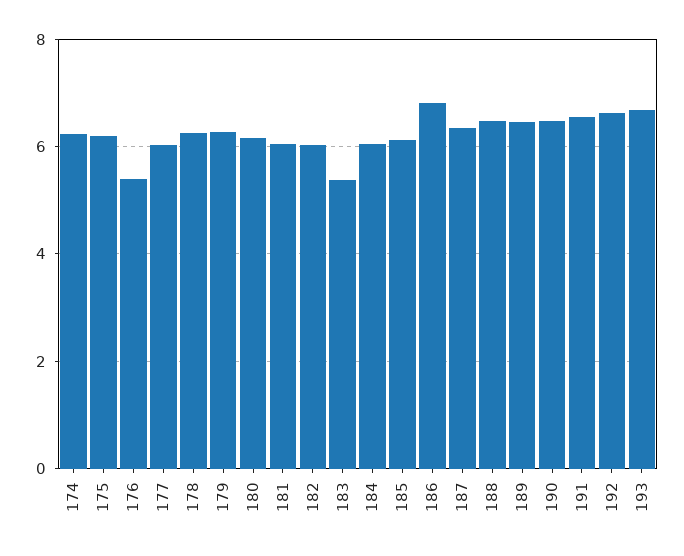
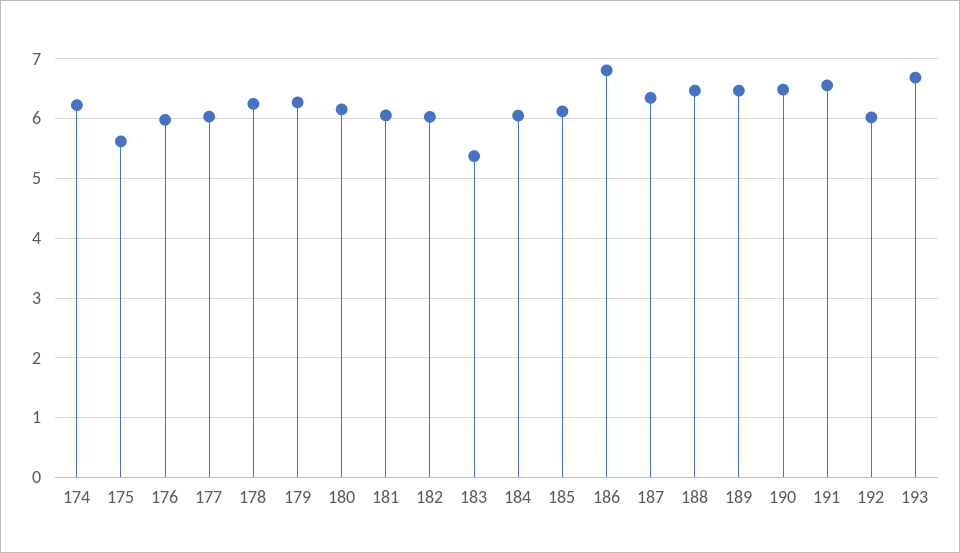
  {
    "174": 6.2,
-   "175": 6.2,
+   "175": 5.6,
-   "176": 5.4,
+   "176": 6,
    "177": 6,
    "178": 6.2,
    "179": 6.2,
    "180": 6.2,
    "181": 6,
    "182": 6,
    "183": 5.4,
    "184": 6,
    "185": 6.2,
    "186": 6.8,
    "187": 6.4,
    "188": 6.4,
    "189": 6.4,
    "190": 6.4,
    "191": 6.6,
-   "192": 6.6,
+   "192": 6,
    "193": 6.6
  }

